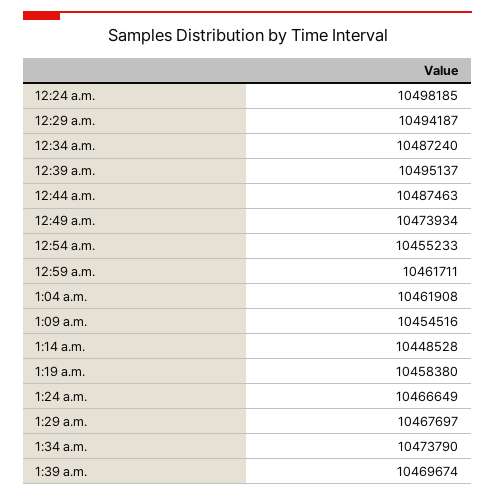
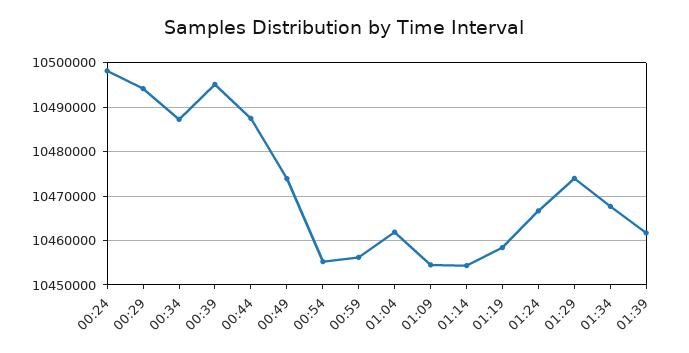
  {
    "12:24 a.m.": 10498185,
    "12:29 a.m.": 10494187,
    "12:34 a.m.": 10487240,
    "12:39 a.m.": 10495137,
    "12:44 a.m.": 10487463,
    "12:49 a.m.": 10473934,
    "12:54 a.m.": 10455233,
-   "12:59 a.m.": 10461711,
+   "12:59 a.m.": 10456000,
    "1:04 a.m.": 10461908,
    "1:09 a.m.": 10454516,
-   "1:14 a.m.": 10448528,
+   "1:14 a.m.": 10454000,
    "1:19 a.m.": 10458380,
    "1:24 a.m.": 10466649,
-   "1:29 a.m.": 10467697,
+   "1:29 a.m.": 10474000,
-   "1:34 a.m.": 10473790,
+   "1:34 a.m.": 10468000,
-   "1:39 a.m.": 10469674
+   "1:39 a.m.": 10462000
  }

